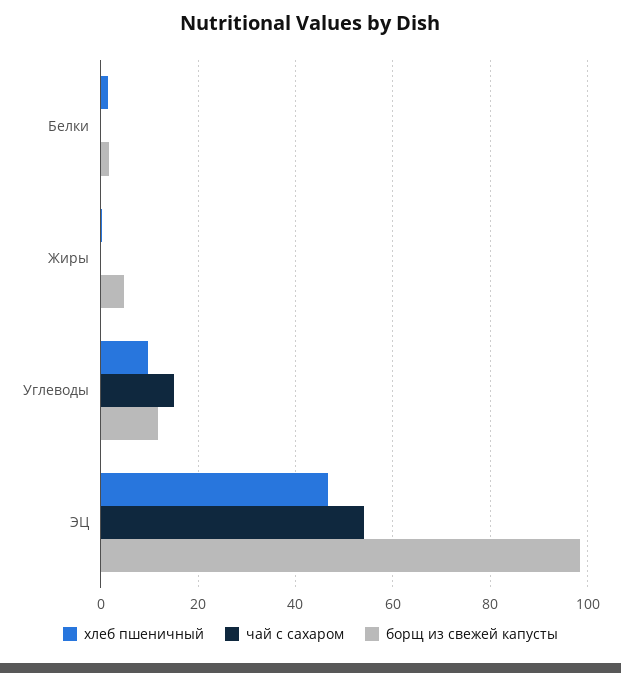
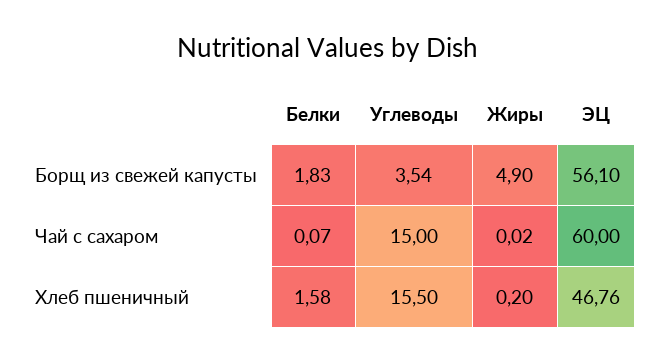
  {
    "хлеб пшеничный": {
      "Белки": 1.58,
      "Жиры": 0.2,
-     "Углеводы": 10,
+     "Углеводы": 15.5,
      "ЭЦ": 46.76
    },
    "чай с сахаром": {
      "Белки": 0.07,
      "Жиры": 0.02,
      "Углеводы": 15,
-     "ЭЦ": 54
+     "ЭЦ": 60
    },
    "борщ из свежей капусты": {
      "Белки": 1.83,
      "Жиры": 4.9,
-     "Углеводы": 12,
+     "Углеводы": 3.54,
-     "ЭЦ": 98
+     "ЭЦ": 56.1
    }
  }

